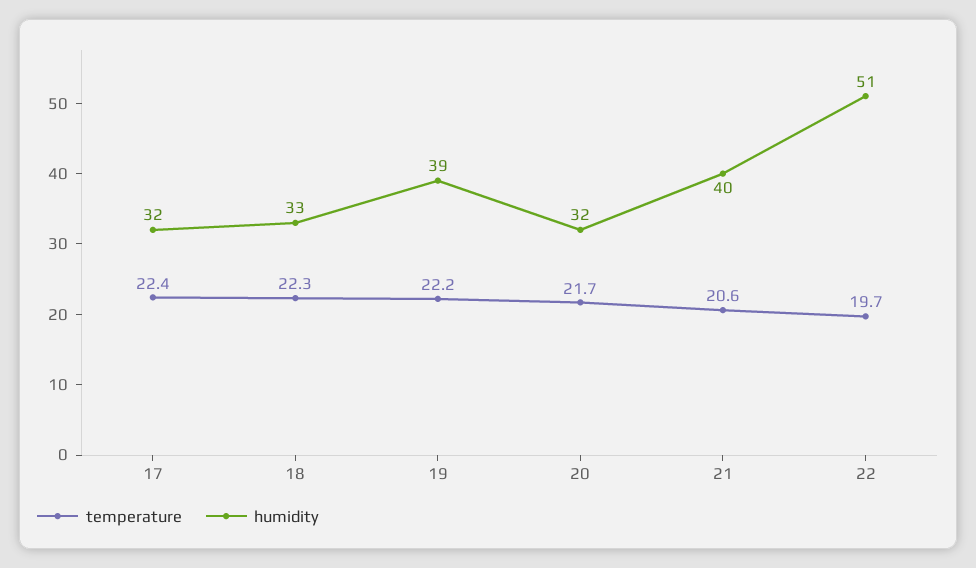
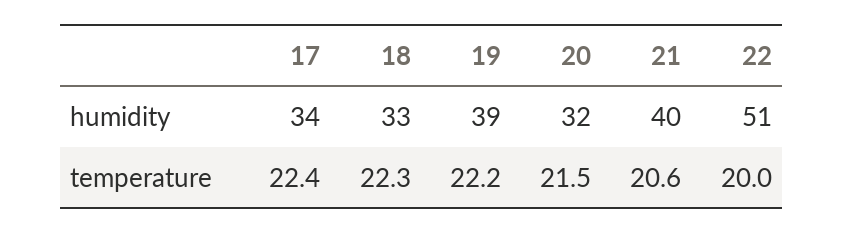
  {
    "temperature": {
      "17": 22.4,
      "18": 22.3,
      "19": 22.2,
-     "20": 21.7,
+     "20": 21.5,
      "21": 20.6,
-     "22": 19.7
+     "22": 20
    },
    "humidity": {
-     "17": 32,
+     "17": 34,
      "18": 33,
      "19": 39,
      "20": 32,
      "21": 40,
      "22": 51
    }
  }

